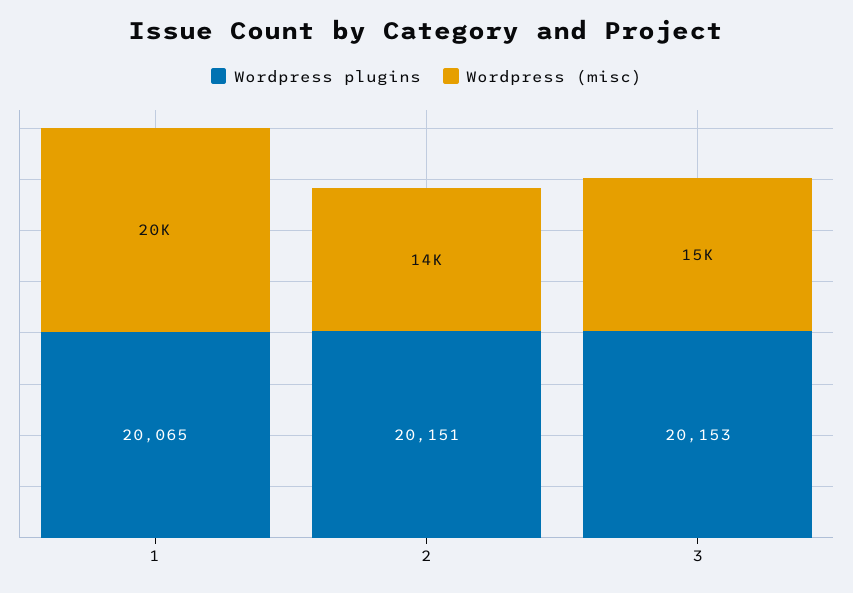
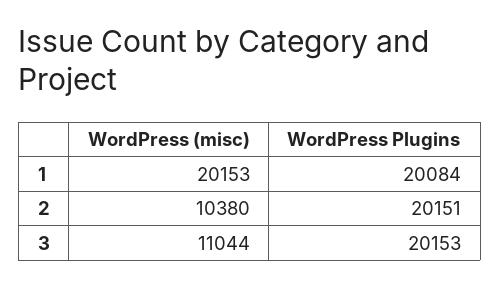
  {
    "Wordpress plugins": {
-     "1": 20065,
+     "1": 20084,
      "2": 20151,
      "3": 20153
    },
    "Wordpress (misc)": {
      "1": 20153,
-     "2": 14000,
+     "2": 10380,
-     "3": 15000
+     "3": 11044
    }
  }

